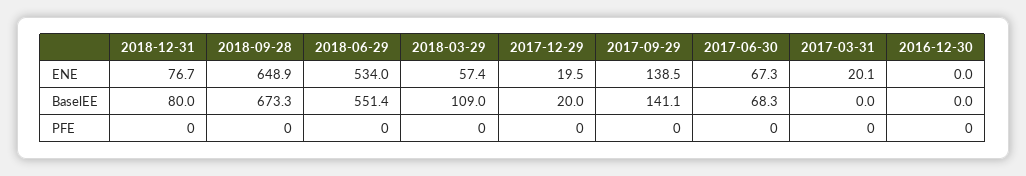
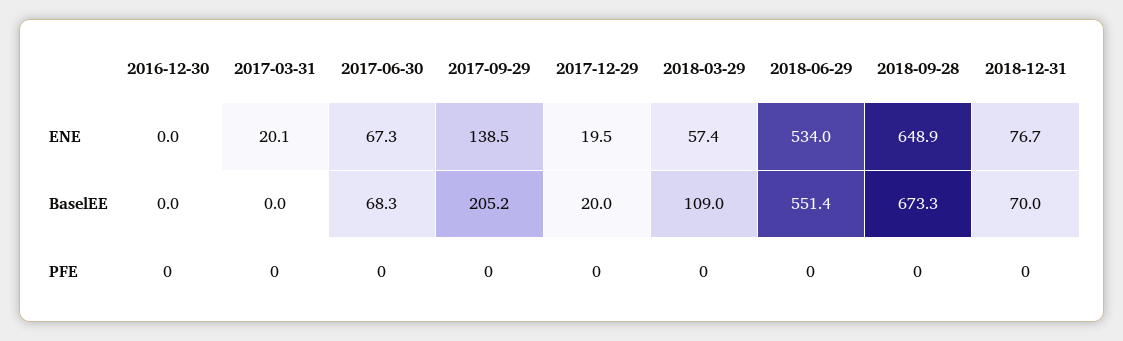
  {
    "2018-12-31": {
      "ENE": 76.7,
-     "BaselEE": 80,
+     "BaselEE": 70,
      "PFE": 0
    },
    "2018-09-28": {
      "ENE": 648.9,
      "BaselEE": 673.3,
      "PFE": 0
    },
    "2018-06-29": {
      "ENE": 534,
      "BaselEE": 551.4,
      "PFE": 0
    },
    "2018-03-29": {
      "ENE": 57.4,
      "BaselEE": 109,
      "PFE": 0
    },
    "2017-12-29": {
      "ENE": 19.5,
      "BaselEE": 20,
      "PFE": 0
    },
    "2017-09-29": {
      "ENE": 138.5,
-     "BaselEE": 141.1,
+     "BaselEE": 205.2,
      "PFE": 0
    },
    "2017-06-30": {
      "ENE": 67.3,
      "BaselEE": 68.3,
      "PFE": 0
    },
    "2017-03-31": {
      "ENE": 20.1,
      "BaselEE": 0,
      "PFE": 0
    },
    "2016-12-30": {
      "ENE": 0,
      "BaselEE": 0,
      "PFE": 0
    }
  }

